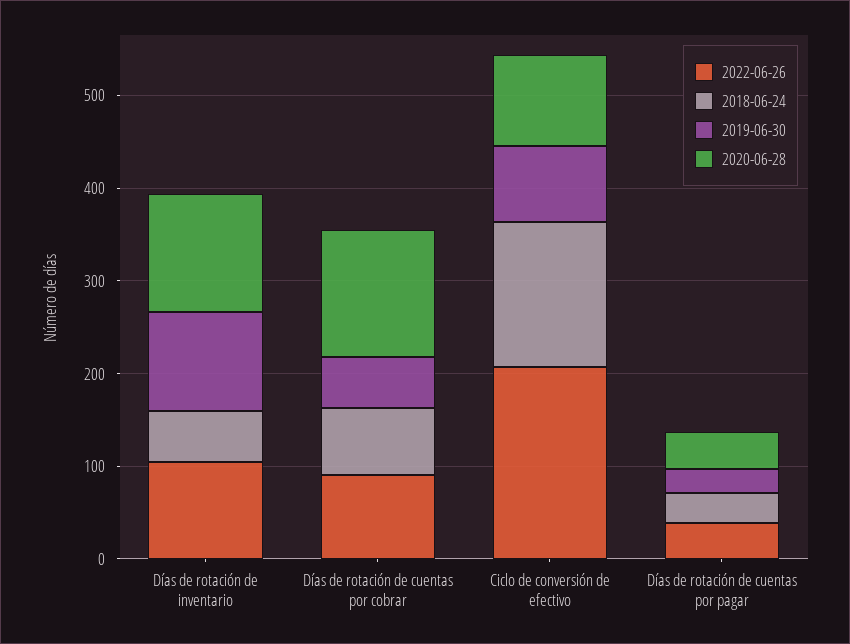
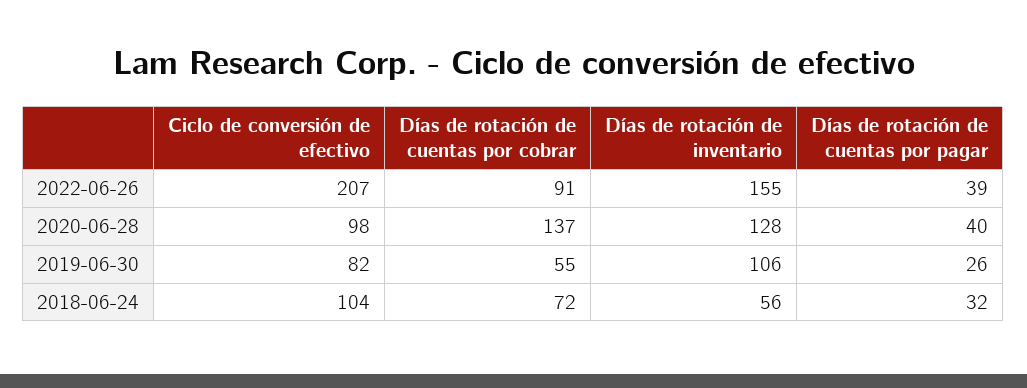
  {
    "2022-06-26": {
-     "Días de rotación de inventario": 100,
+     "Días de rotación de inventario": 155,
      "Días de rotación de cuentas por cobrar": 91,
      "Ciclo de conversión de efectivo": 207,
      "Días de rotación de cuentas por pagar": 39
    },
    "2018-06-24": {
      "Días de rotación de inventario": 56,
      "Días de rotación de cuentas por cobrar": 72,
-     "Ciclo de conversión de efectivo": 160,
+     "Ciclo de conversión de efectivo": 104,
      "Días de rotación de cuentas por pagar": 32
    },
    "2019-06-30": {
      "Días de rotación de inventario": 106,
      "Días de rotación de cuentas por cobrar": 55,
      "Ciclo de conversión de efectivo": 82,
      "Días de rotación de cuentas por pagar": 26
    },
    "2020-06-28": {
      "Días de rotación de inventario": 128,
      "Días de rotación de cuentas por cobrar": 137,
      "Ciclo de conversión de efectivo": 98,
      "Días de rotación de cuentas por pagar": 40
    }
  }

